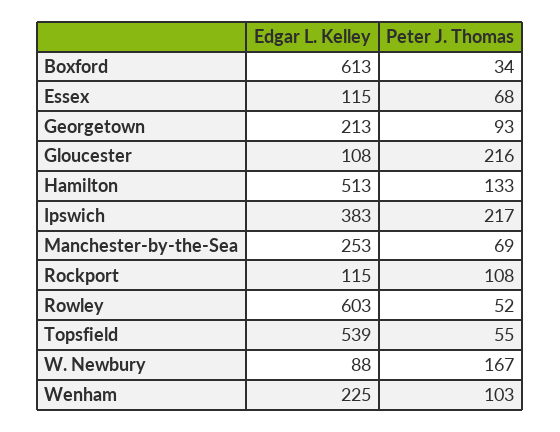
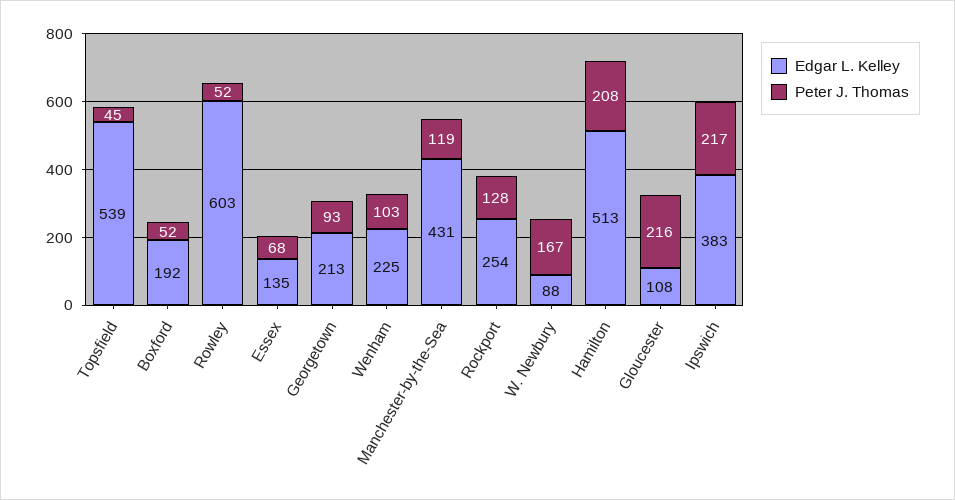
  {
    "Edgar L. Kelley": {
-     "Boxford": 613,
+     "Boxford": 192,
-     "Essex": 115,
+     "Essex": 135,
      "Georgetown": 213,
      "Gloucester": 108,
      "Hamilton": 513,
      "Ipswich": 383,
-     "Manchester-by-the-Sea": 253,
+     "Manchester-by-the-Sea": 431,
-     "Rockport": 115,
+     "Rockport": 254,
      "Rowley": 603,
      "Topsfield": 539,
      "W. Newbury": 88,
      "Wenham": 225
    },
    "Peter J. Thomas": {
-     "Boxford": 34,
+     "Boxford": 52,
      "Essex": 68,
      "Georgetown": 93,
      "Gloucester": 216,
-     "Hamilton": 133,
+     "Hamilton": 208,
      "Ipswich": 217,
-     "Manchester-by-the-Sea": 69,
+     "Manchester-by-the-Sea": 119,
-     "Rockport": 108,
+     "Rockport": 128,
      "Rowley": 52,
-     "Topsfield": 55,
+     "Topsfield": 45,
      "W. Newbury": 167,
      "Wenham": 103
    }
  }

